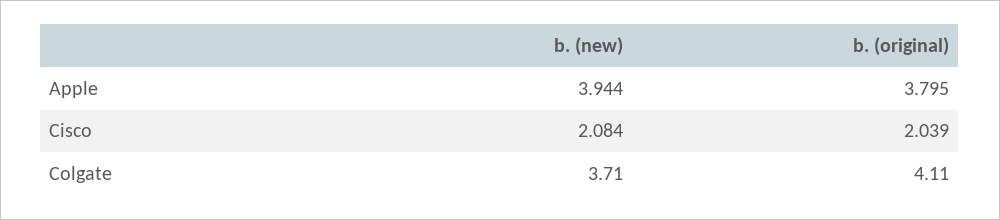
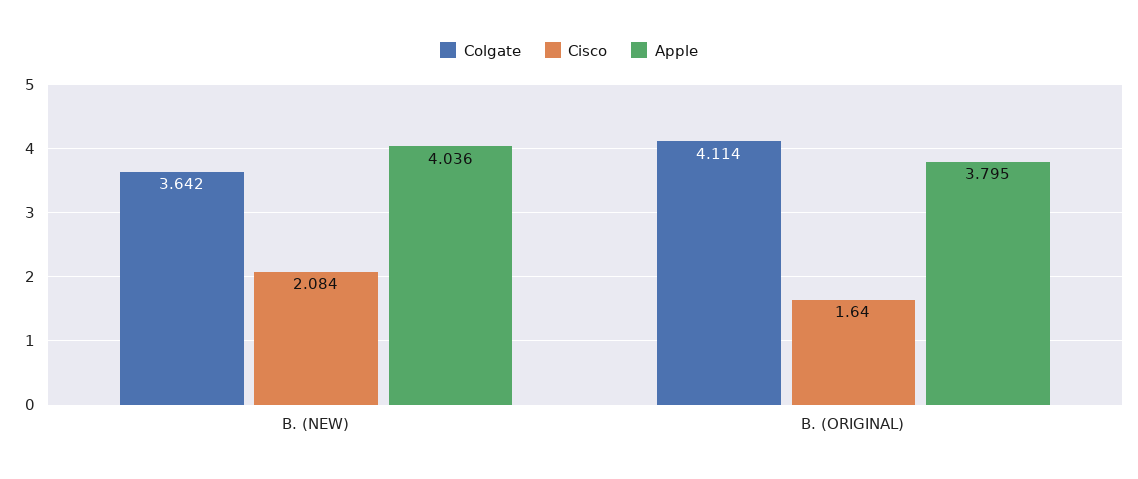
  {
    "Apple": {
-     "b. (new)": 3.944,
+     "b. (new)": 4.036,
      "b. (original)": 3.795
    },
    "Cisco": {
      "b. (new)": 2.084,
-     "b. (original)": 2.039
+     "b. (original)": 1.64
    },
    "Colgate": {
-     "b. (new)": 3.71,
+     "b. (new)": 3.642,
      "b. (original)": 4.114
    }
  }

